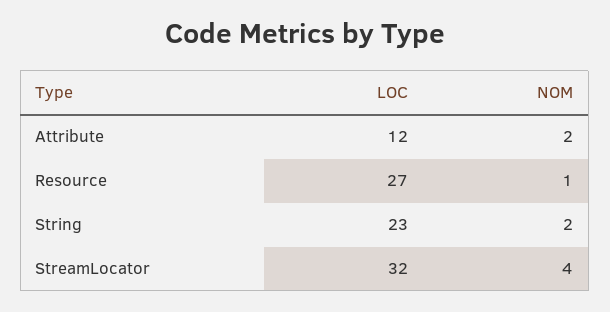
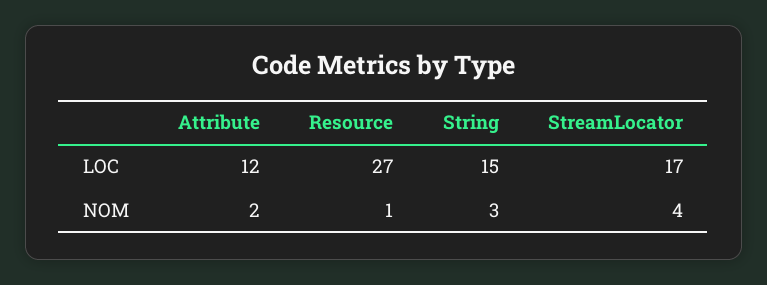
  {
    "LOC": {
      "Attribute": 12,
      "Resource": 27,
-     "String": 23,
+     "String": 15,
-     "StreamLocator": 32
+     "StreamLocator": 17
    },
    "NOM": {
      "Attribute": 2,
      "Resource": 1,
-     "String": 2,
+     "String": 3,
      "StreamLocator": 4
    }
  }

